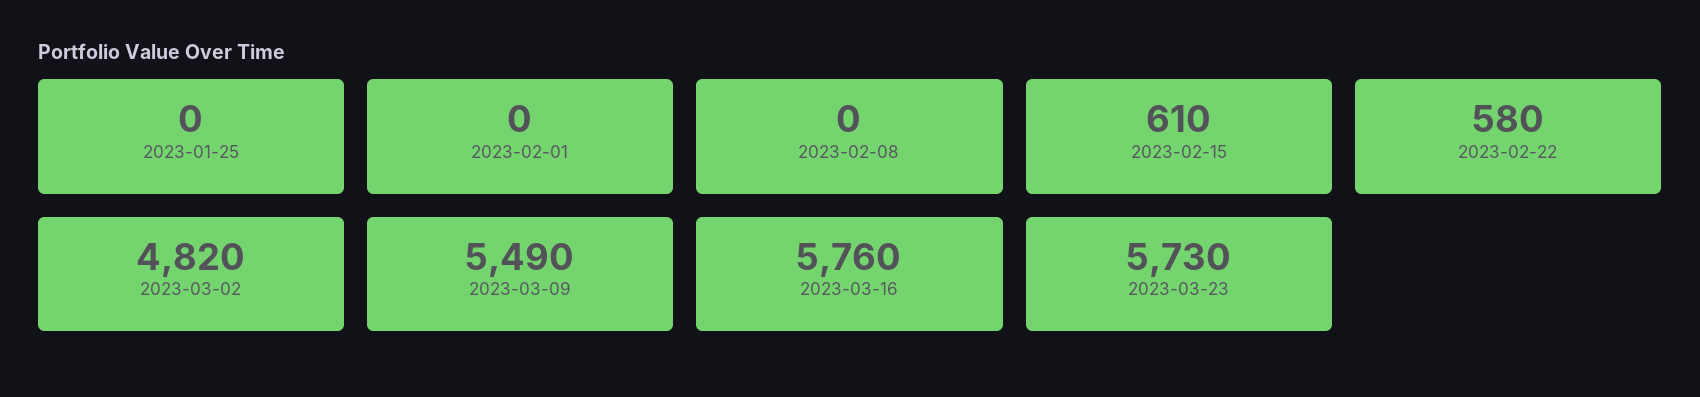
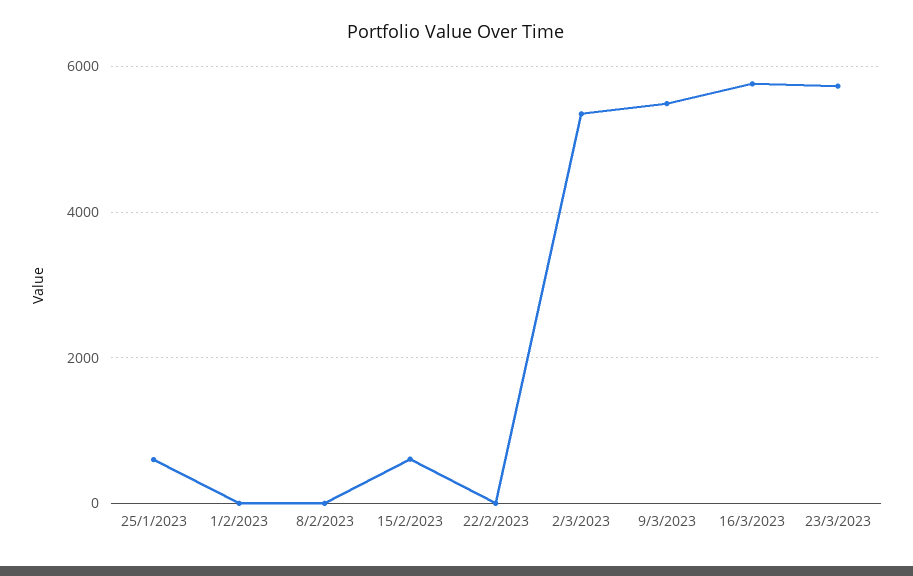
  {
-   "2023-01-25": 0,
+   "2023-01-25": 600,
    "2023-02-01": 0,
    "2023-02-08": 0,
    "2023-02-15": 610,
-   "2023-02-22": 580,
+   "2023-02-22": 0,
-   "2023-03-02": 4820,
+   "2023-03-02": 5400,
    "2023-03-09": 5490,
    "2023-03-16": 5760,
    "2023-03-23": 5730
  }

